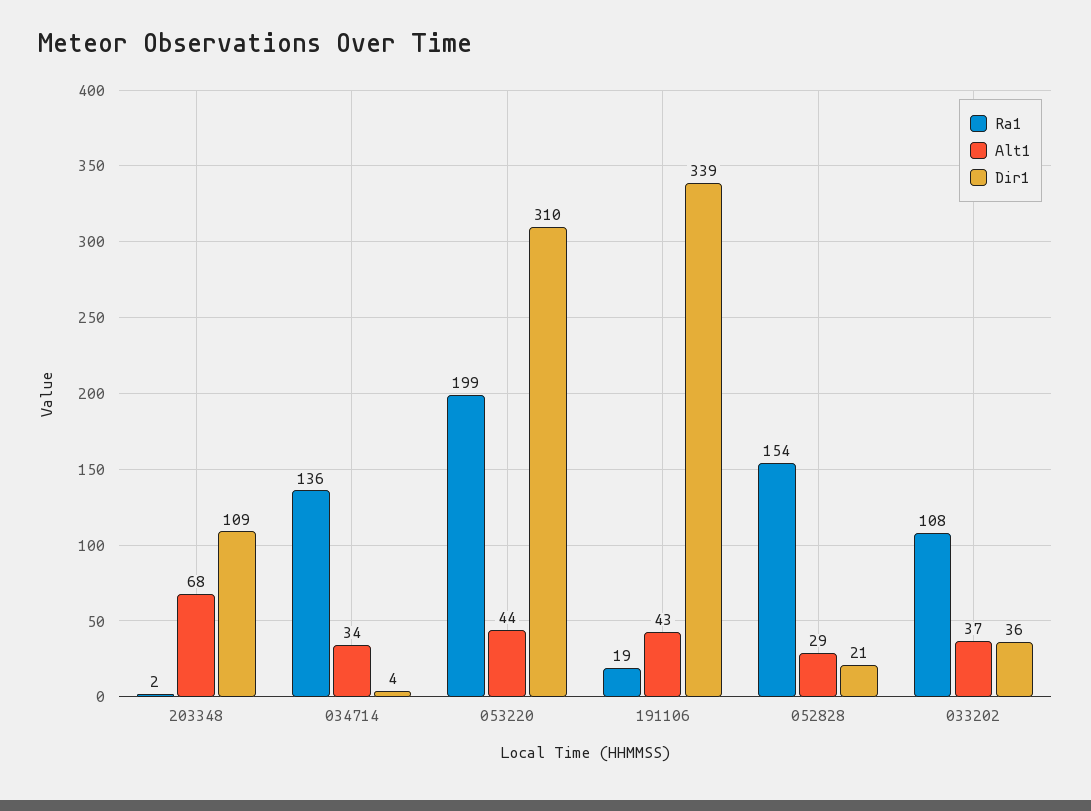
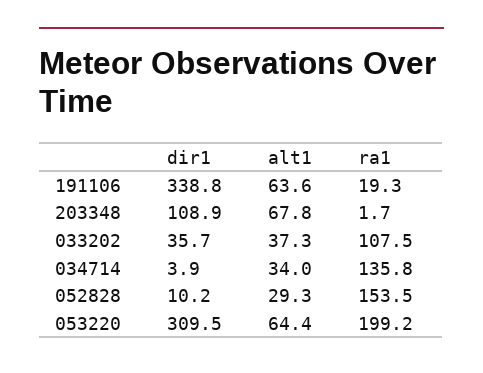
  {
    "Ra1": {
      "203348": 1.7,
      "034714": 135.8,
      "053220": 199.2,
      "191106": 19.3,
      "052828": 153.5,
      "033202": 107.5
    },
    "Alt1": {
      "203348": 67.8,
      "034714": 34,
-     "053220": 44,
+     "053220": 64.4,
-     "191106": 43,
+     "191106": 63.6,
      "052828": 29.3,
      "033202": 37.3
    },
    "Dir1": {
      "203348": 108.9,
      "034714": 3.9,
      "053220": 309.5,
      "191106": 338.8,
-     "052828": 21,
+     "052828": 10.2,
      "033202": 35.7
    }
  }

